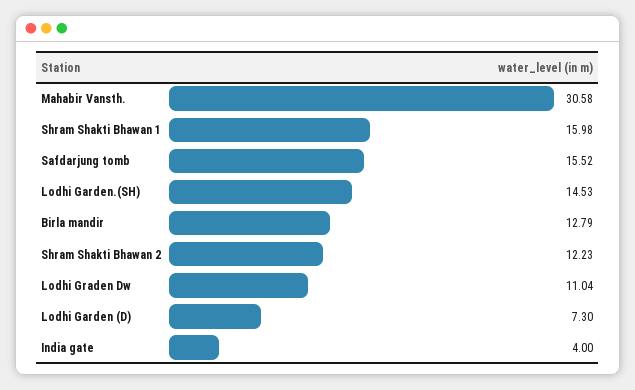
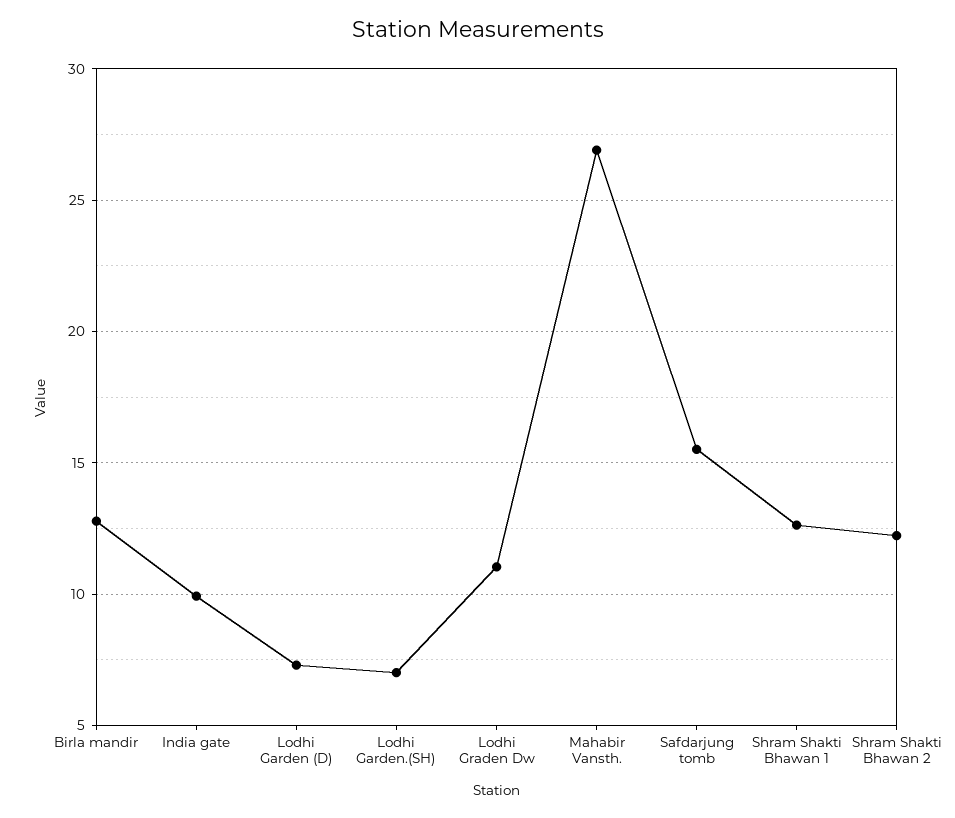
  {
-   "Mahabir Vansth.": 30.58,
+   "Mahabir Vansth.": 27,
-   "Shram Shakti Bhawan 1": 15.98,
+   "Shram Shakti Bhawan 1": 12.5,
    "Safdarjung tomb": 15.52,
-   "Lodhi Garden.(SH)": 14.53,
+   "Lodhi Garden.(SH)": 7,
    "Birla mandir": 12.79,
    "Shram Shakti Bhawan 2": 12.23,
    "Lodhi Graden Dw": 11.04,
    "Lodhi Garden (D)": 7.3,
-   "India gate": 4
+   "India gate": 10
  }

